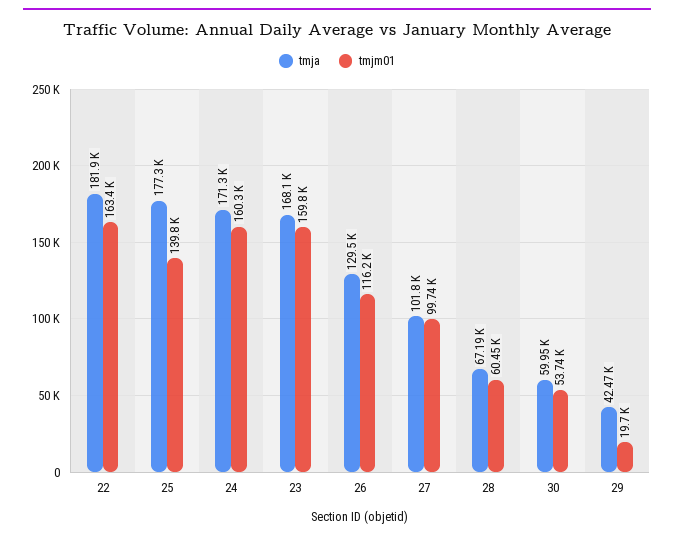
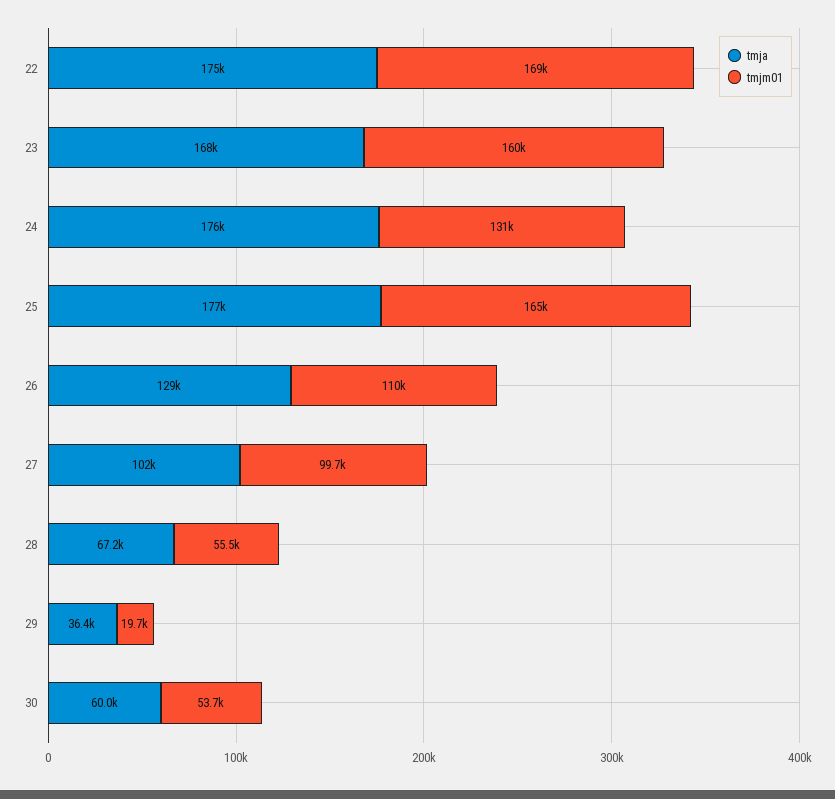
  {
    "tmja": {
-     "22": 181900,
+     "22": 175000,
      "25": 177300,
-     "24": 171300,
+     "24": 176000,
      "23": 168100,
      "26": 129500,
      "27": 101800,
      "28": 67190,
      "30": 59950,
-     "29": 42470
+     "29": 36400
    },
    "tmjm01": {
-     "22": 163400,
+     "22": 169000,
-     "25": 139800,
+     "25": 165000,
-     "24": 160300,
+     "24": 131000,
      "23": 159800,
-     "26": 116200,
+     "26": 110000,
      "27": 99740,
-     "28": 60450,
+     "28": 55500,
      "30": 53740,
      "29": 19700
    }
  }

